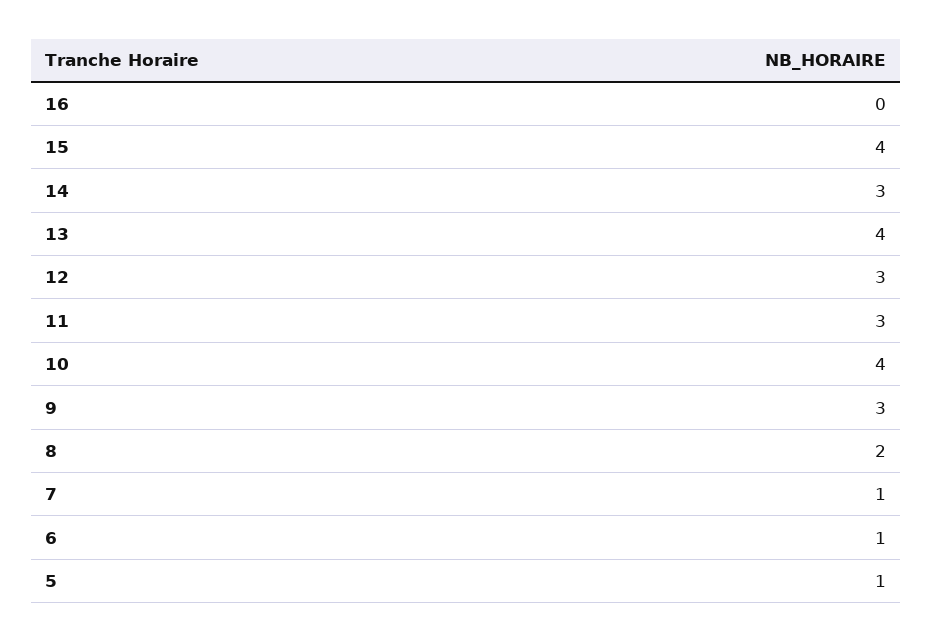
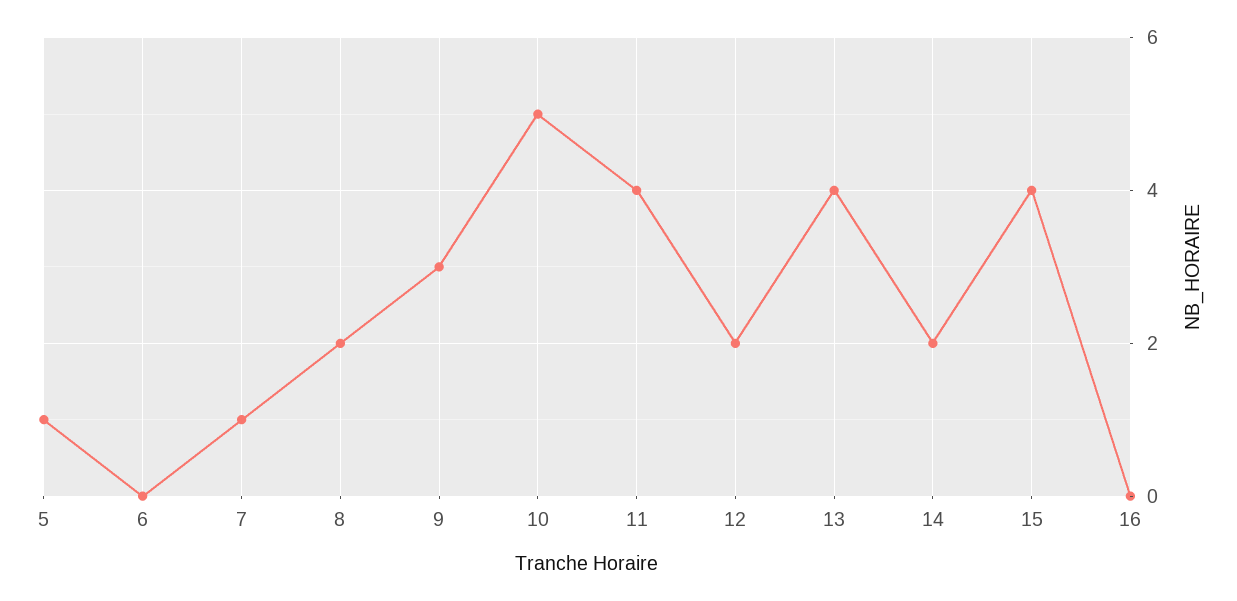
  {
    "16": 0,
    "15": 4,
-   "14": 3,
+   "14": 2,
    "13": 4,
-   "12": 3,
+   "12": 2,
-   "11": 3,
+   "11": 4,
-   "10": 4,
+   "10": 5,
    "9": 3,
    "8": 2,
    "7": 1,
-   "6": 1,
+   "6": 0,
    "5": 1
  }

